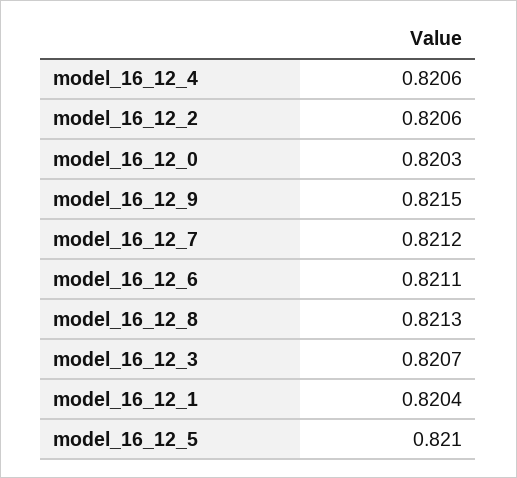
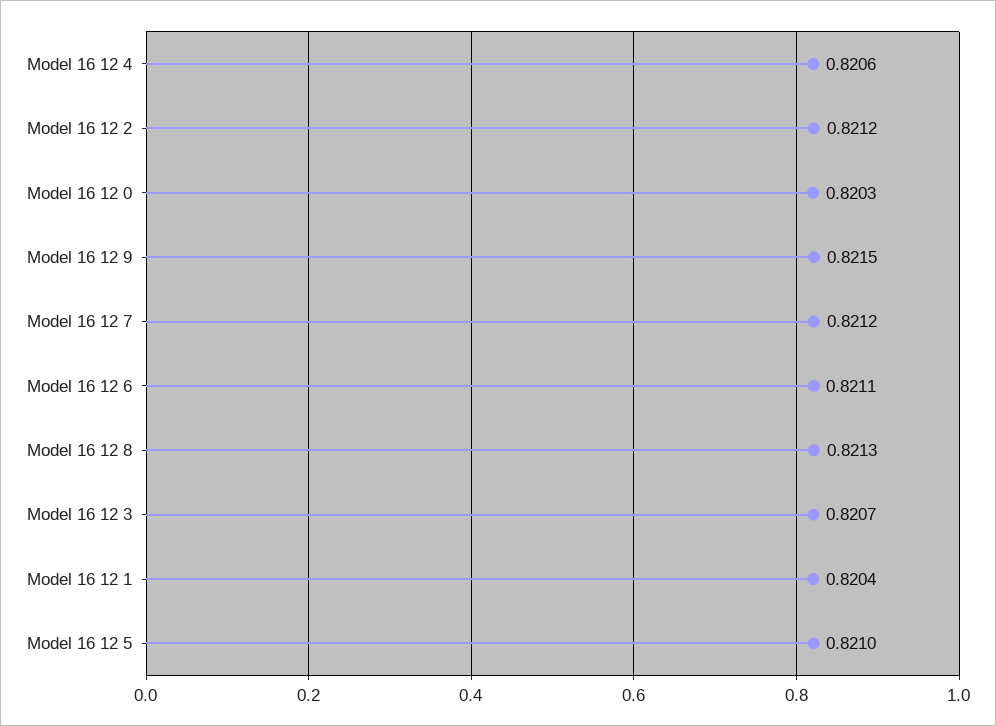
  {
    "model_16_12_4": 0.8206,
-   "model_16_12_2": 0.8206,
+   "model_16_12_2": 0.8212,
    "model_16_12_0": 0.8203,
    "model_16_12_9": 0.8215,
    "model_16_12_7": 0.8212,
    "model_16_12_6": 0.8211,
    "model_16_12_8": 0.8213,
    "model_16_12_3": 0.8207,
    "model_16_12_1": 0.8204,
    "model_16_12_5": 0.821
  }

